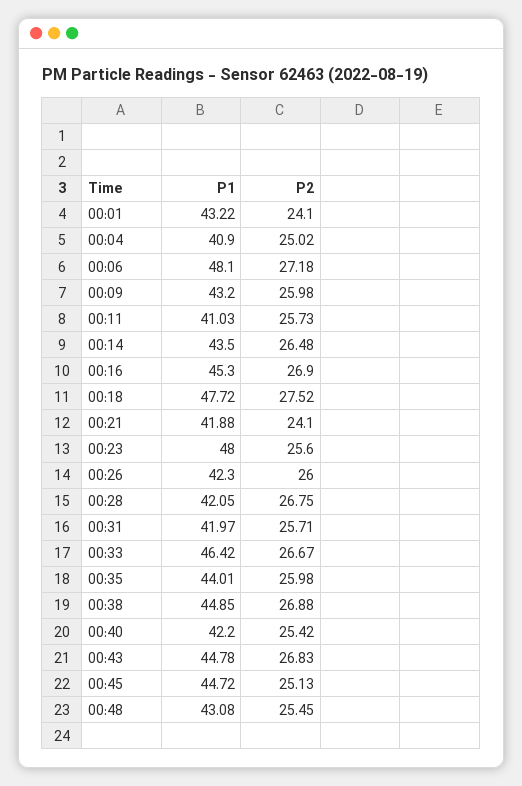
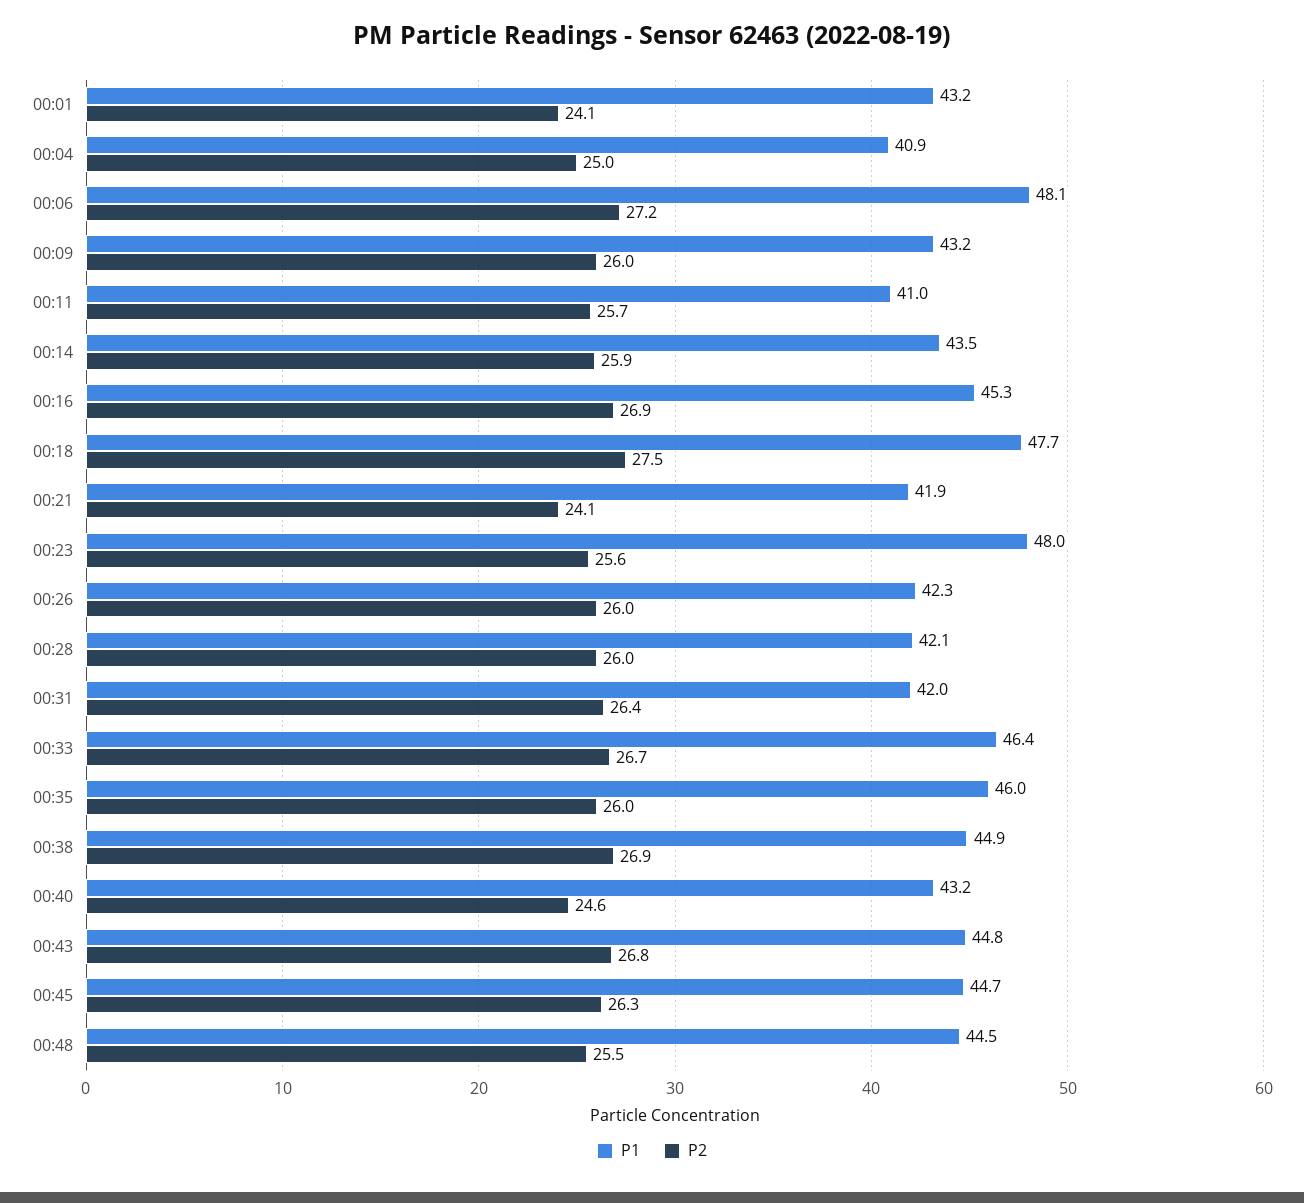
  {
    "P1": {
      "00:01": 43.22,
      "00:04": 40.9,
      "00:06": 48.1,
      "00:09": 43.2,
      "00:11": 41.03,
      "00:14": 43.5,
      "00:16": 45.3,
      "00:18": 47.72,
      "00:21": 41.88,
      "00:23": 48,
      "00:26": 42.3,
      "00:28": 42.05,
      "00:31": 41.97,
      "00:33": 46.42,
-     "00:35": 44.01,
+     "00:35": 46,
      "00:38": 44.85,
-     "00:40": 42.2,
+     "00:40": 43.2,
      "00:43": 44.78,
      "00:45": 44.72,
-     "00:48": 43.08
+     "00:48": 44.5
    },
    "P2": {
      "00:01": 24.1,
      "00:04": 25.02,
      "00:06": 27.18,
      "00:09": 25.98,
      "00:11": 25.73,
-     "00:14": 26.48,
+     "00:14": 25.9,
      "00:16": 26.9,
      "00:18": 27.52,
      "00:21": 24.1,
      "00:23": 25.6,
      "00:26": 26,
-     "00:28": 26.75,
+     "00:28": 26,
-     "00:31": 25.71,
+     "00:31": 26.4,
      "00:33": 26.67,
      "00:35": 25.98,
      "00:38": 26.88,
-     "00:40": 25.42,
+     "00:40": 24.6,
      "00:43": 26.83,
-     "00:45": 25.13,
+     "00:45": 26.3,
      "00:48": 25.45
    }
  }

